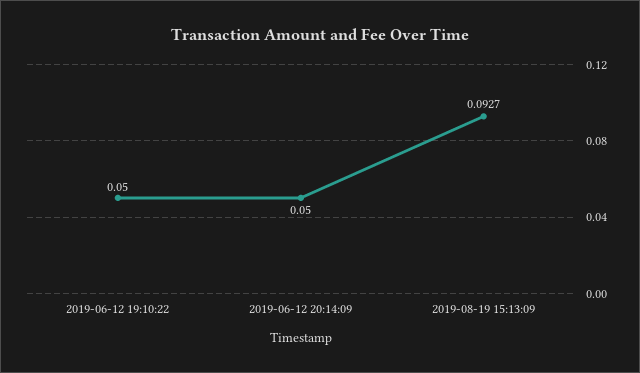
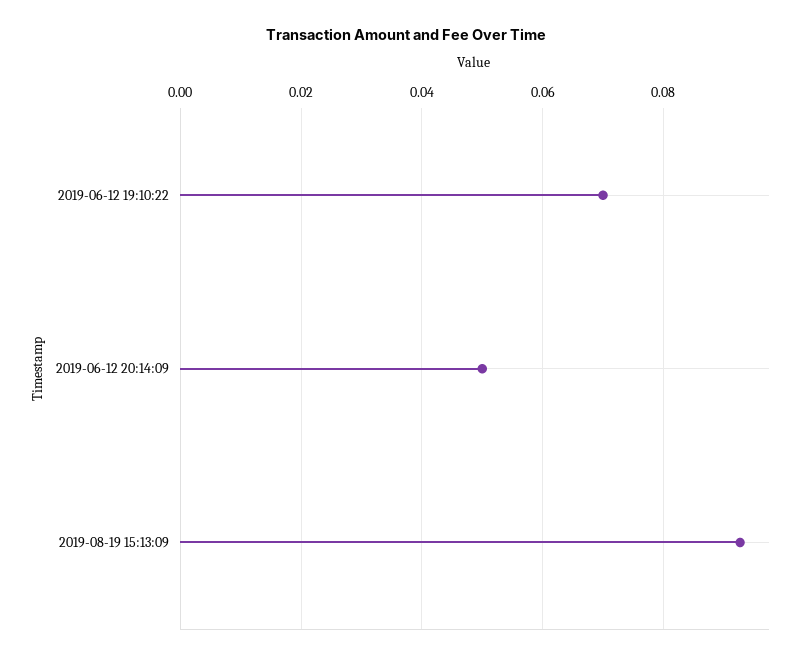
  {
-   "2019-06-12 19:10:22": 0.05,
+   "2019-06-12 19:10:22": 0.07,
    "2019-06-12 20:14:09": 0.05,
    "2019-08-19 15:13:09": 0.0927
  }

